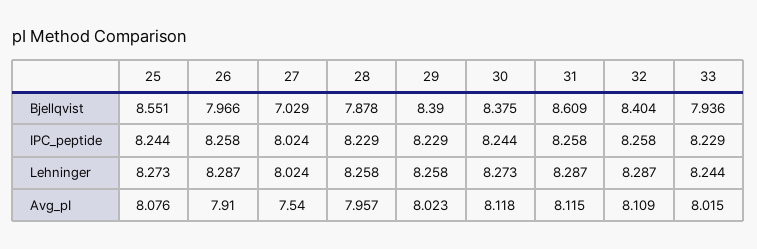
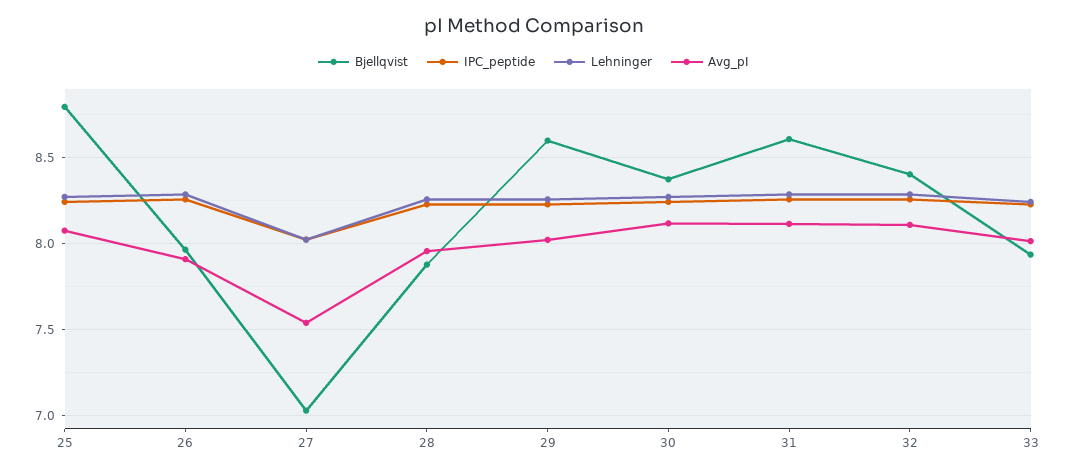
  {
    "Bjellqvist": {
-     "25": 8.551,
+     "25": 8.8,
      "26": 7.966,
      "27": 7.029,
      "28": 7.878,
-     "29": 8.39,
+     "29": 8.6,
      "30": 8.375,
      "31": 8.609,
      "32": 8.404,
      "33": 7.936
    },
    "IPC_peptide": {
      "25": 8.244,
      "26": 8.258,
      "27": 8.024,
      "28": 8.229,
      "29": 8.229,
      "30": 8.244,
      "31": 8.258,
      "32": 8.258,
      "33": 8.229
    },
    "Lehninger": {
      "25": 8.273,
      "26": 8.287,
      "27": 8.024,
      "28": 8.258,
      "29": 8.258,
      "30": 8.273,
      "31": 8.287,
      "32": 8.287,
      "33": 8.244
    },
    "Avg_pI": {
      "25": 8.076,
      "26": 7.91,
      "27": 7.54,
      "28": 7.957,
      "29": 8.023,
      "30": 8.118,
      "31": 8.115,
      "32": 8.109,
      "33": 8.015
    }
  }

